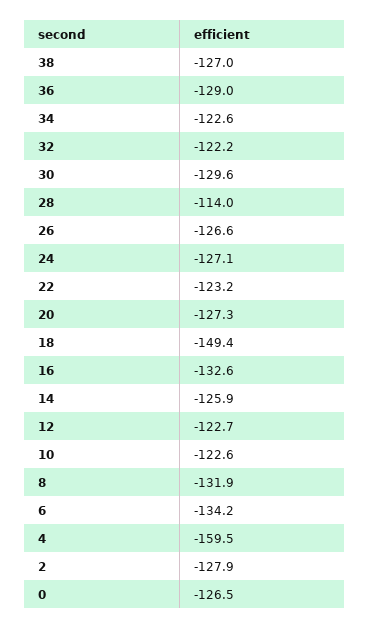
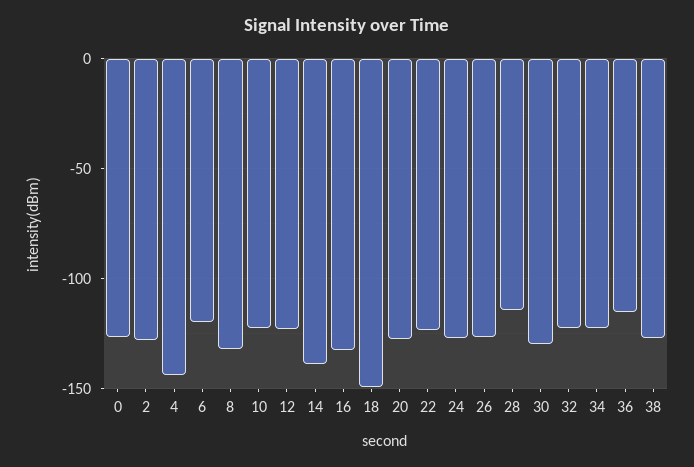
  {
    "38": -127,
-   "36": -129,
+   "36": -115,
    "34": -122.6,
    "32": -122.2,
    "30": -129.6,
    "28": -114,
    "26": -126.6,
    "24": -127.1,
    "22": -123.2,
    "20": -127.3,
    "18": -149.4,
    "16": -132.6,
-   "14": -125.9,
+   "14": -140,
    "12": -122.7,
    "10": -122.6,
    "8": -131.9,
-   "6": -134.2,
+   "6": -120,
-   "4": -159.5,
+   "4": -145,
    "2": -127.9,
    "0": -126.5
  }

